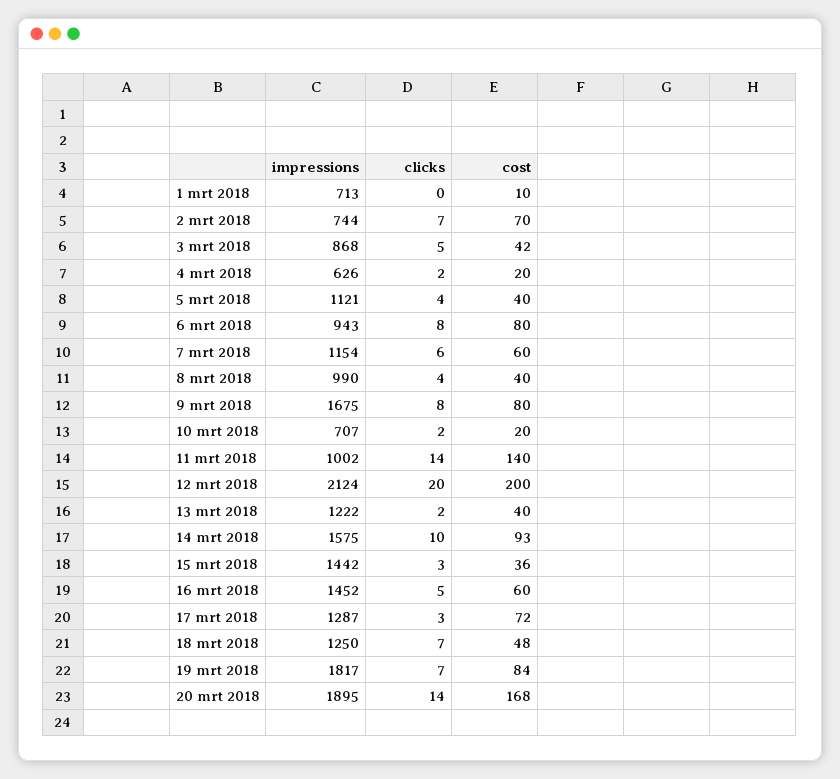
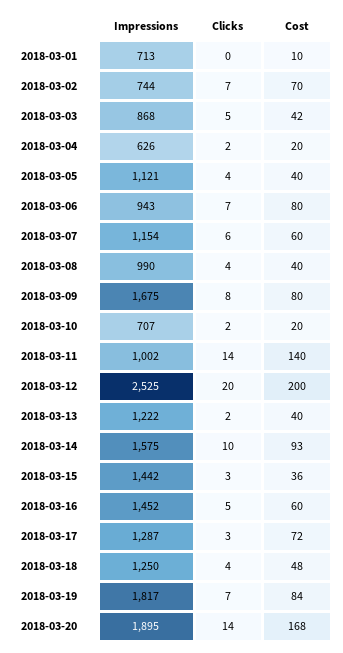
  {
    "impressions": {
      "1 mrt 2018": 713,
      "2 mrt 2018": 744,
      "3 mrt 2018": 868,
      "4 mrt 2018": 626,
      "5 mrt 2018": 1121,
      "6 mrt 2018": 943,
      "7 mrt 2018": 1154,
      "8 mrt 2018": 990,
      "9 mrt 2018": 1675,
      "10 mrt 2018": 707,
      "11 mrt 2018": 1002,
-     "12 mrt 2018": 2124,
+     "12 mrt 2018": 2525,
      "13 mrt 2018": 1222,
      "14 mrt 2018": 1575,
      "15 mrt 2018": 1442,
      "16 mrt 2018": 1452,
      "17 mrt 2018": 1287,
      "18 mrt 2018": 1250,
      "19 mrt 2018": 1817,
      "20 mrt 2018": 1895
    },
    "clicks": {
      "1 mrt 2018": 0,
      "2 mrt 2018": 7,
      "3 mrt 2018": 5,
      "4 mrt 2018": 2,
      "5 mrt 2018": 4,
-     "6 mrt 2018": 8,
+     "6 mrt 2018": 7,
      "7 mrt 2018": 6,
      "8 mrt 2018": 4,
      "9 mrt 2018": 8,
      "10 mrt 2018": 2,
      "11 mrt 2018": 14,
      "12 mrt 2018": 20,
      "13 mrt 2018": 2,
      "14 mrt 2018": 10,
      "15 mrt 2018": 3,
      "16 mrt 2018": 5,
      "17 mrt 2018": 3,
-     "18 mrt 2018": 7,
+     "18 mrt 2018": 4,
      "19 mrt 2018": 7,
      "20 mrt 2018": 14
    },
    "cost": {
      "1 mrt 2018": 10,
      "2 mrt 2018": 70,
      "3 mrt 2018": 42,
      "4 mrt 2018": 20,
      "5 mrt 2018": 40,
      "6 mrt 2018": 80,
      "7 mrt 2018": 60,
      "8 mrt 2018": 40,
      "9 mrt 2018": 80,
      "10 mrt 2018": 20,
      "11 mrt 2018": 140,
      "12 mrt 2018": 200,
      "13 mrt 2018": 40,
      "14 mrt 2018": 93,
      "15 mrt 2018": 36,
      "16 mrt 2018": 60,
      "17 mrt 2018": 72,
      "18 mrt 2018": 48,
      "19 mrt 2018": 84,
      "20 mrt 2018": 168
    }
  }

